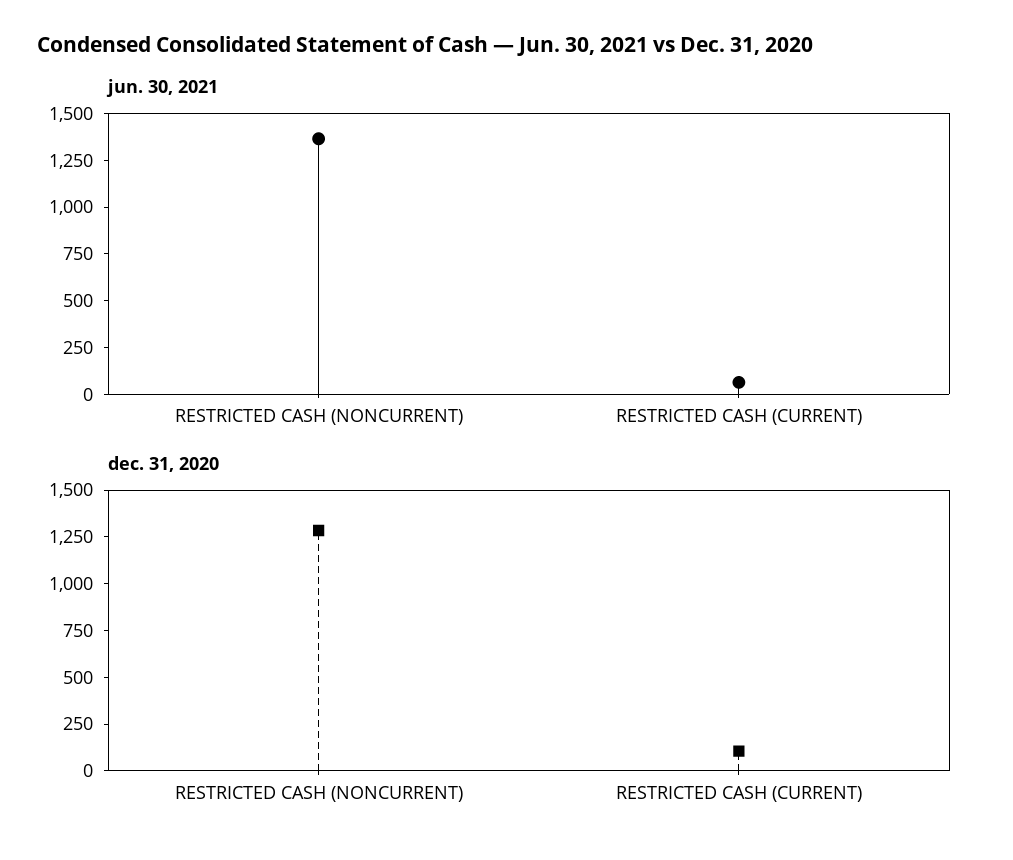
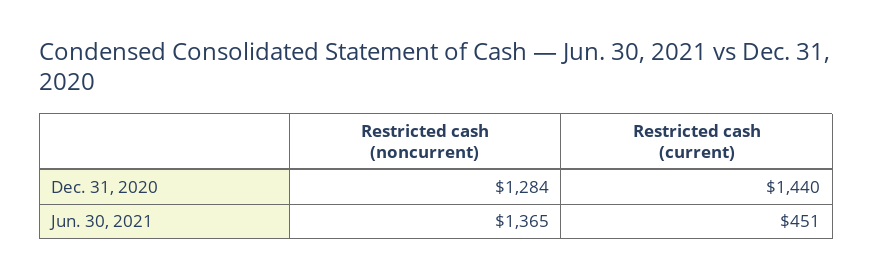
  {
    "jun. 30, 2021": {
      "RESTRICTED CASH (NONCURRENT)": 1365,
-     "RESTRICTED CASH (CURRENT)": 50
+     "RESTRICTED CASH (CURRENT)": 451
    },
    "dec. 31, 2020": {
      "RESTRICTED CASH (NONCURRENT)": 1284,
-     "RESTRICTED CASH (CURRENT)": 100
+     "RESTRICTED CASH (CURRENT)": 1440
    }
  }

